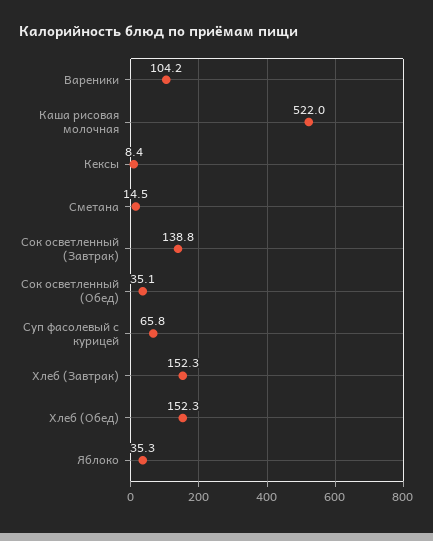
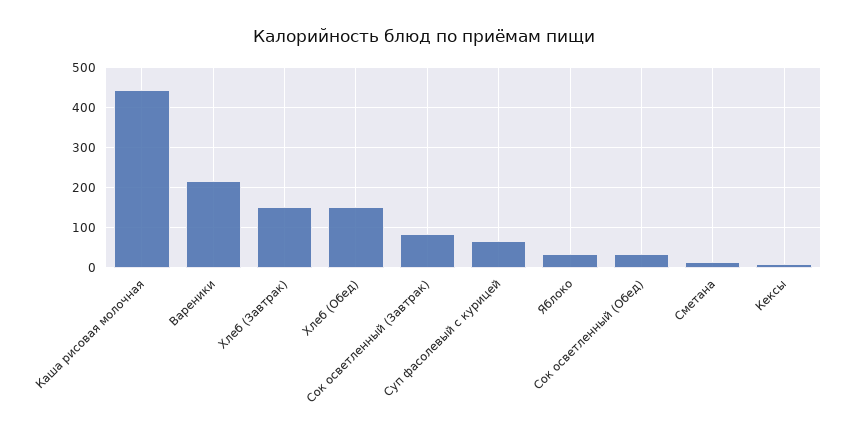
  {
-   "Вареники": 104.2,
+   "Вареники": 220,
-   "Каша рисовая молочная": 522,
+   "Каша рисовая молочная": 440,
    "Кексы": 8.4,
    "Сметана": 14.5,
-   "Сок осветленный (Завтрак)": 138.8,
+   "Сок осветленный (Завтрак)": 80,
    "Сок осветленный (Обед)": 35.1,
    "Суп фасолевый с курицей": 65.8,
    "Хлеб (Завтрак)": 152.3,
    "Хлеб (Обед)": 152.3,
    "Яблоко": 35.3
  }

